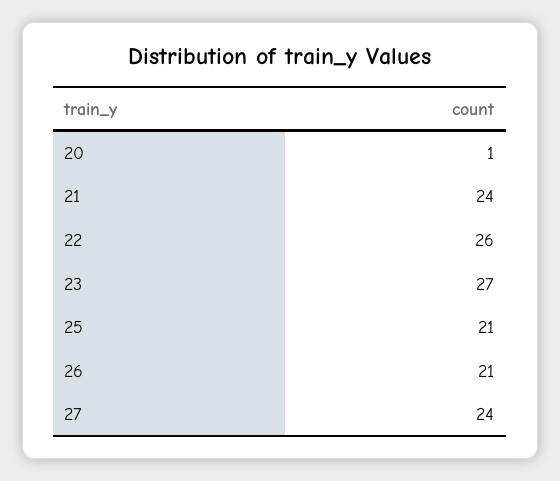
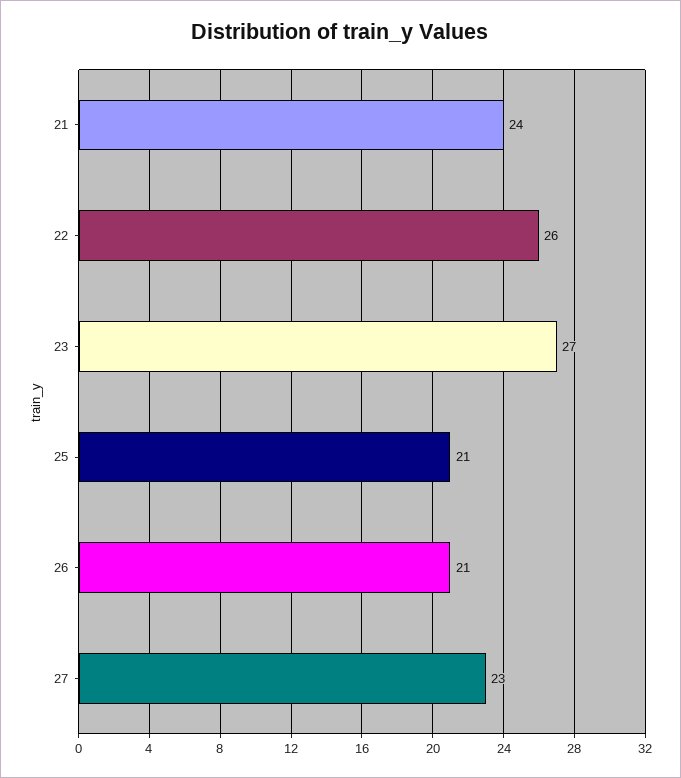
  {
-   "20": 1,
    "21": 24,
    "22": 26,
    "23": 27,
    "25": 21,
    "26": 21,
-   "27": 24
+   "27": 23
  }

